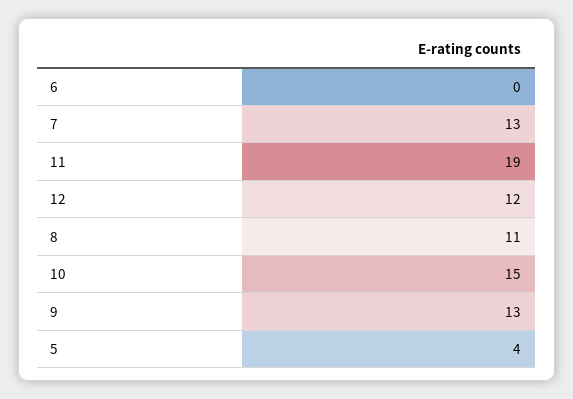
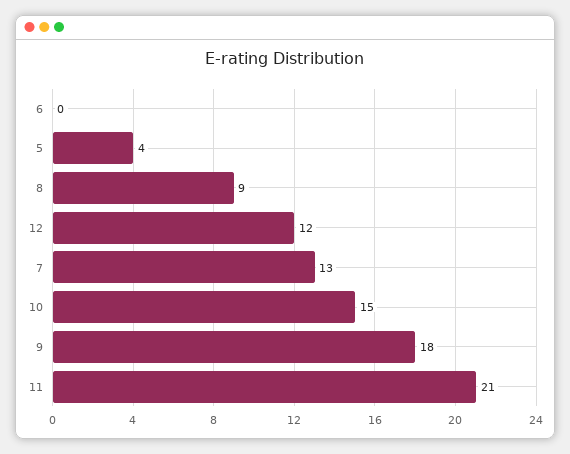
  {
    "6": 0,
    "7": 13,
-   "11": 19,
+   "11": 21,
    "12": 12,
-   "8": 11,
+   "8": 9,
    "10": 15,
-   "9": 13,
+   "9": 18,
    "5": 4
  }

